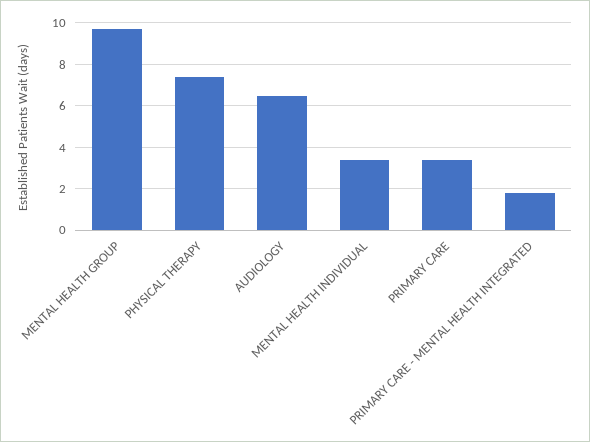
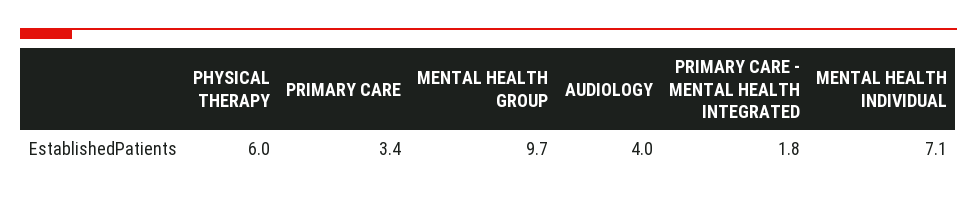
  {
    "MENTAL HEALTH GROUP": 9.7,
-   "PHYSICAL THERAPY": 7.5,
+   "PHYSICAL THERAPY": 6,
-   "AUDIOLOGY": 6.5,
+   "AUDIOLOGY": 4,
-   "MENTAL HEALTH INDIVIDUAL": 3.5,
+   "MENTAL HEALTH INDIVIDUAL": 7.1,
    "PRIMARY CARE": 3.4,
    "PRIMARY CARE - MENTAL HEALTH INTEGRATED": 1.8
  }

